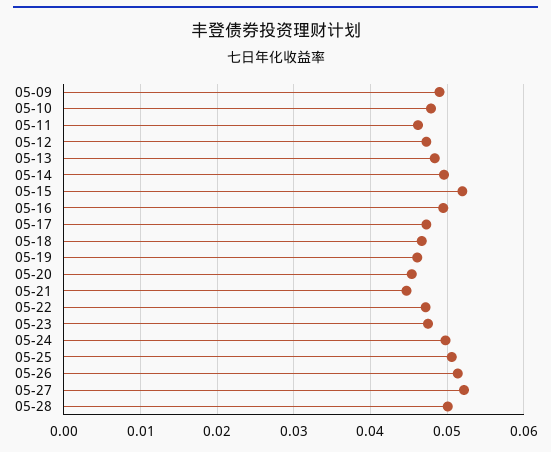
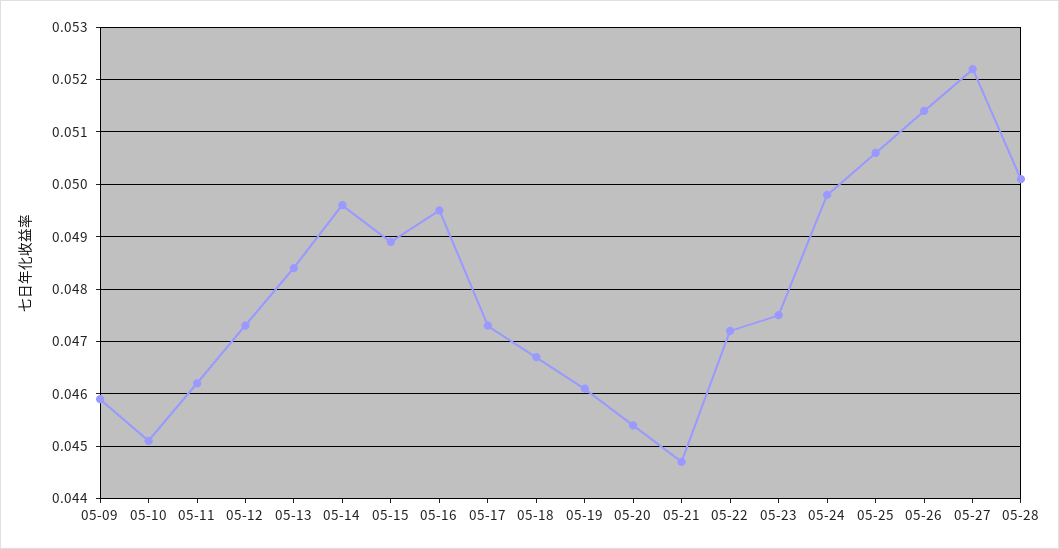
  {
-   "05-09": 0.049,
+   "05-09": 0.046,
-   "05-10": 0.048,
+   "05-10": 0.045,
    "05-11": 0.046,
    "05-12": 0.0475,
    "05-13": 0.0485,
    "05-14": 0.0495,
-   "05-15": 0.052,
+   "05-15": 0.049,
    "05-16": 0.0495,
    "05-17": 0.0475,
    "05-18": 0.0465,
    "05-19": 0.046,
    "05-20": 0.0455,
    "05-21": 0.0445,
    "05-22": 0.047,
    "05-23": 0.0475,
    "05-24": 0.05,
    "05-25": 0.0505,
    "05-26": 0.0515,
    "05-27": 0.052,
    "05-28": 0.05
  }

